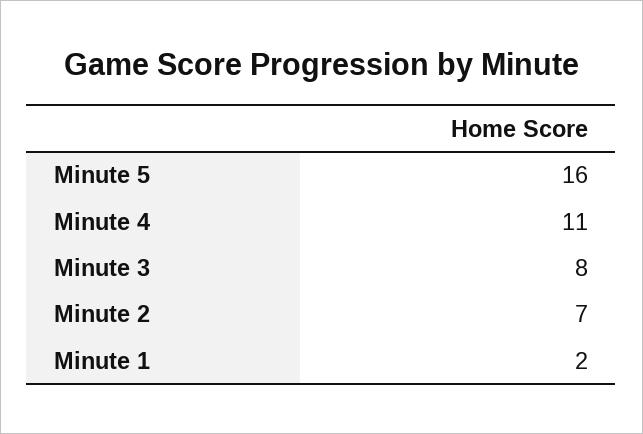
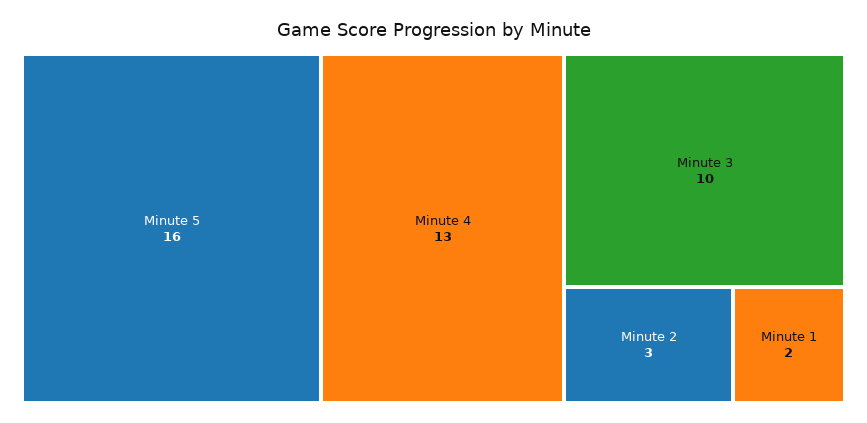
  {
    "Minute 5": 16,
-   "Minute 4": 11,
+   "Minute 4": 13,
-   "Minute 3": 8,
+   "Minute 3": 10,
-   "Minute 2": 7,
+   "Minute 2": 3,
    "Minute 1": 2
  }

